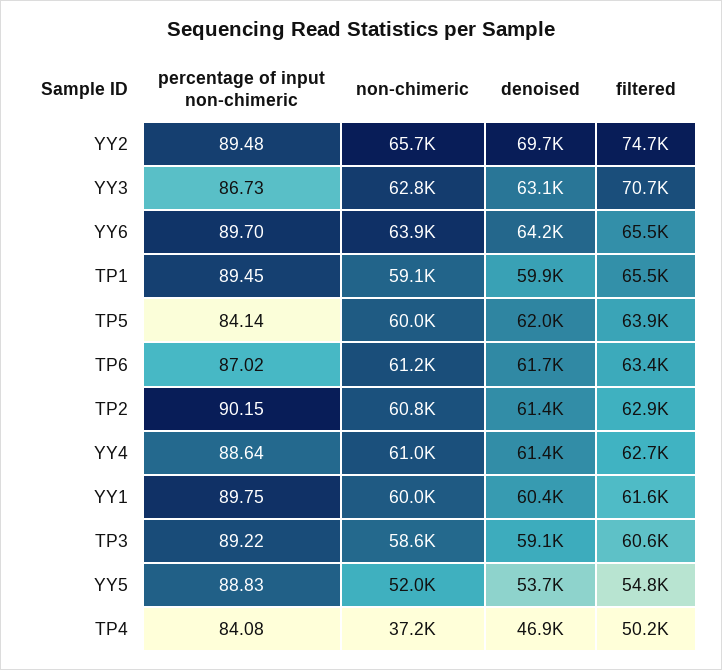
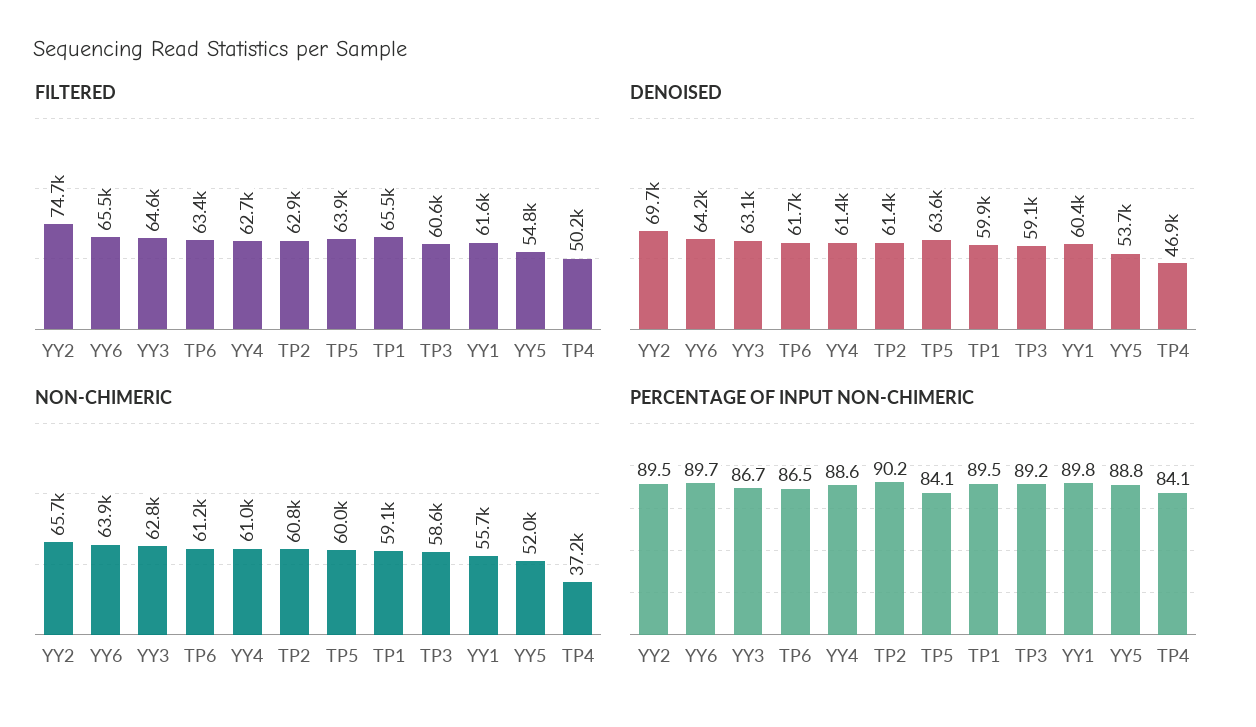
  {
    "percentage of input non-chimeric": {
      "YY2": 89.48,
      "YY3": 86.73,
      "YY6": 89.7,
      "TP1": 89.45,
      "TP5": 84.14,
-     "TP6": 87.02,
+     "TP6": 86.5,
      "TP2": 90.15,
      "YY4": 88.64,
      "YY1": 89.75,
      "TP3": 89.22,
      "YY5": 88.83,
      "TP4": 84.08
    },
    "non-chimeric": {
      "YY2": 65700,
      "YY3": 62800,
      "YY6": 63900,
      "TP1": 59100,
      "TP5": 60000,
      "TP6": 61200,
      "TP2": 60800,
      "YY4": 61000,
-     "YY1": 60000,
+     "YY1": 55700,
      "TP3": 58600,
      "YY5": 52000,
      "TP4": 37200
    },
    "denoised": {
      "YY2": 69700,
      "YY3": 63100,
      "YY6": 64200,
      "TP1": 59900,
-     "TP5": 62000,
+     "TP5": 63600,
      "TP6": 61700,
      "TP2": 61400,
      "YY4": 61400,
      "YY1": 60400,
      "TP3": 59100,
      "YY5": 53700,
      "TP4": 46900
    },
    "filtered": {
      "YY2": 74700,
-     "YY3": 70700,
+     "YY3": 64600,
      "YY6": 65500,
      "TP1": 65500,
      "TP5": 63900,
      "TP6": 63400,
      "TP2": 62900,
      "YY4": 62700,
      "YY1": 61600,
      "TP3": 60600,
      "YY5": 54800,
      "TP4": 50200
    }
  }

